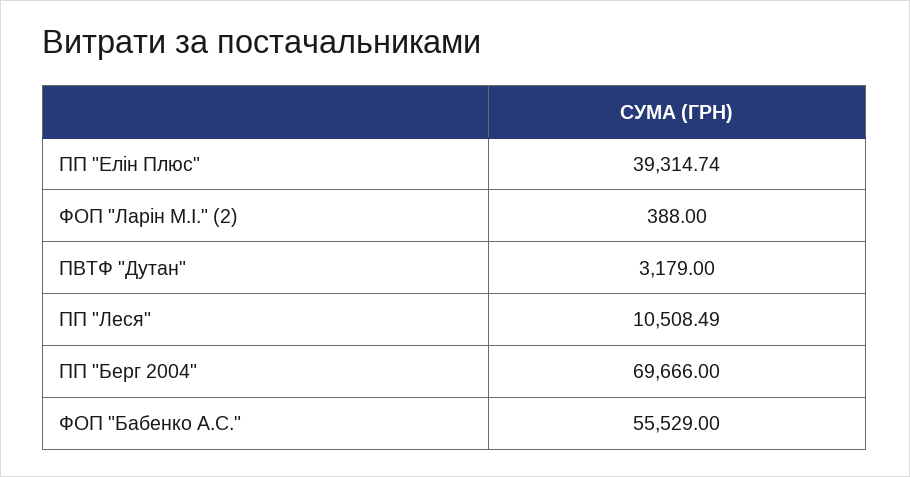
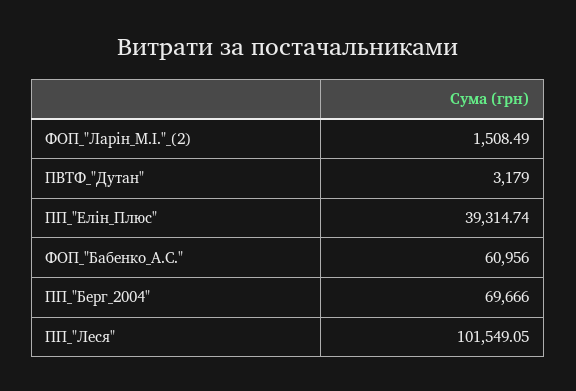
  {
    "ПП \"Елін Плюс\"": 39314.74,
-   "ФОП \"Ларін М.І.\" (2)": 388,
+   "ФОП \"Ларін М.І.\" (2)": 1508.49,
    "ПВТФ \"Дутан\"": 3179,
-   "ПП \"Леся\"": 10508.49,
+   "ПП \"Леся\"": 101549.05,
    "ПП \"Берг 2004\"": 69666,
-   "ФОП \"Бабенко А.С.\"": 55529
+   "ФОП \"Бабенко А.С.\"": 60956
  }

